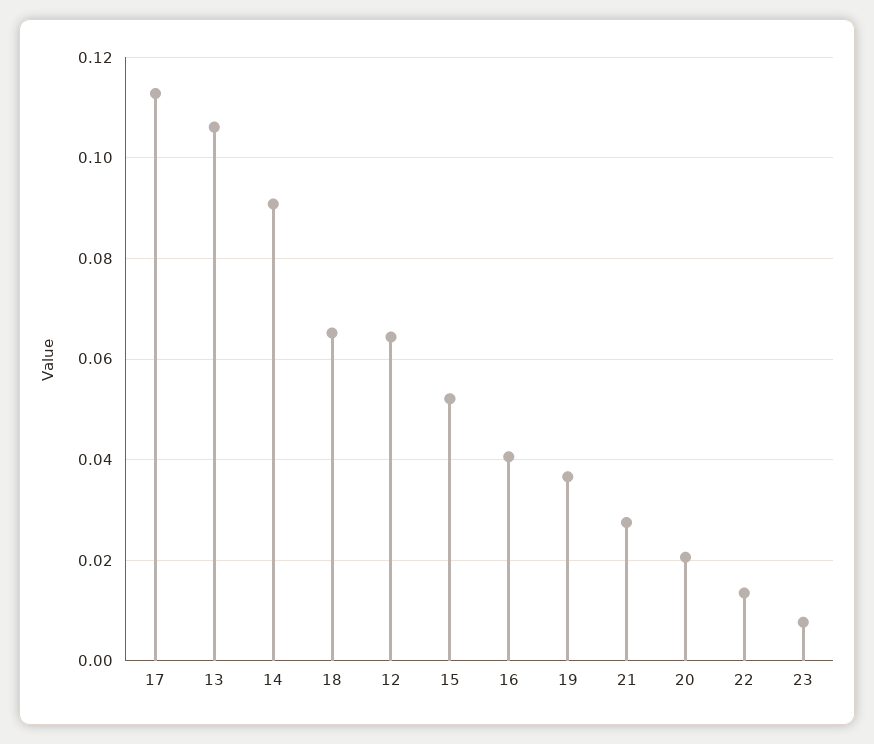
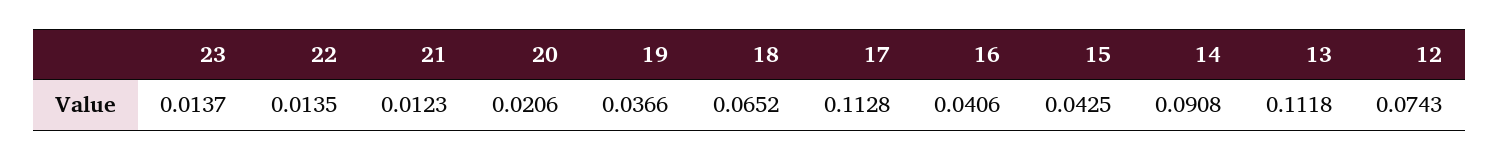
  {
    "17": 0.1128,
-   "13": 0.106,
+   "13": 0.1118,
    "14": 0.0908,
    "18": 0.0652,
-   "12": 0.064,
+   "12": 0.0743,
-   "15": 0.052,
+   "15": 0.0425,
    "16": 0.0406,
    "19": 0.0366,
-   "21": 0.028,
+   "21": 0.0123,
    "20": 0.0206,
    "22": 0.0135,
-   "23": 0.008
+   "23": 0.0137
  }

